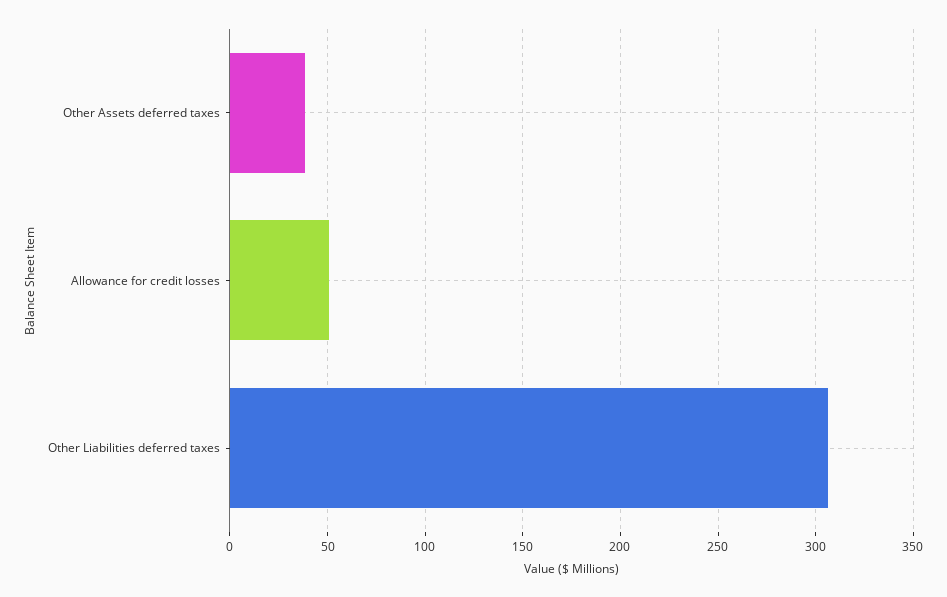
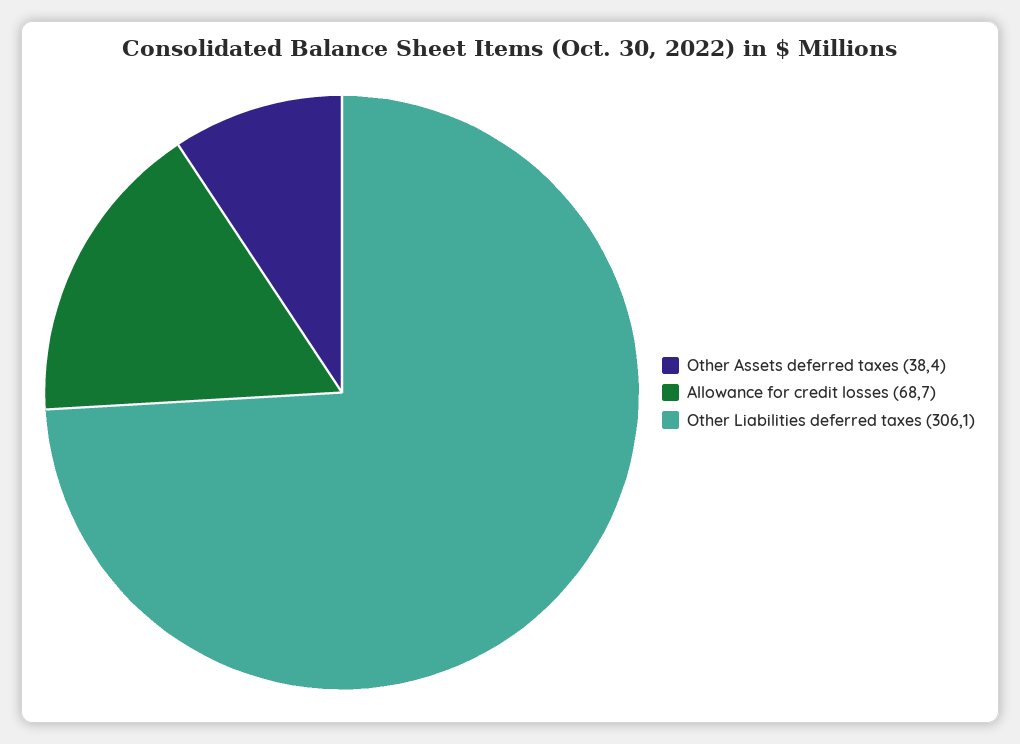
  {
    "Other Assets deferred taxes": 38.4,
-   "Allowance for credit losses": 50,
+   "Allowance for credit losses": 68.7,
    "Other Liabilities deferred taxes": 306.1
  }

